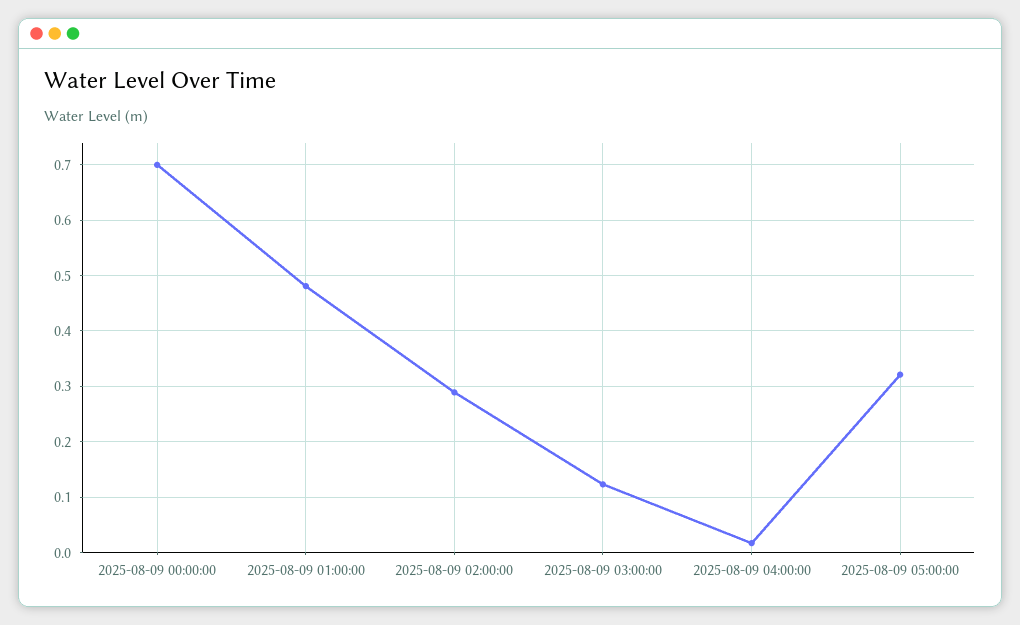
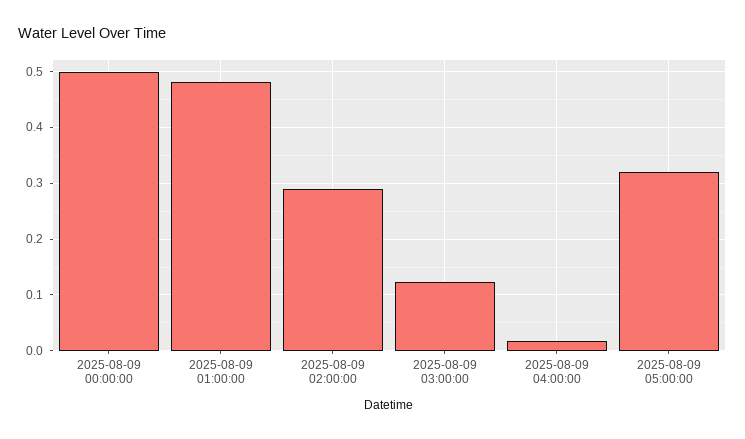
  {
-   "2025-08-09 00:00:00": 0.7,
+   "2025-08-09 00:00:00": 0.5,
    "2025-08-09 01:00:00": 0.48,
    "2025-08-09 02:00:00": 0.28,
    "2025-08-09 03:00:00": 0.12,
    "2025-08-09 04:00:00": 0.02,
    "2025-08-09 05:00:00": 0.32
  }

